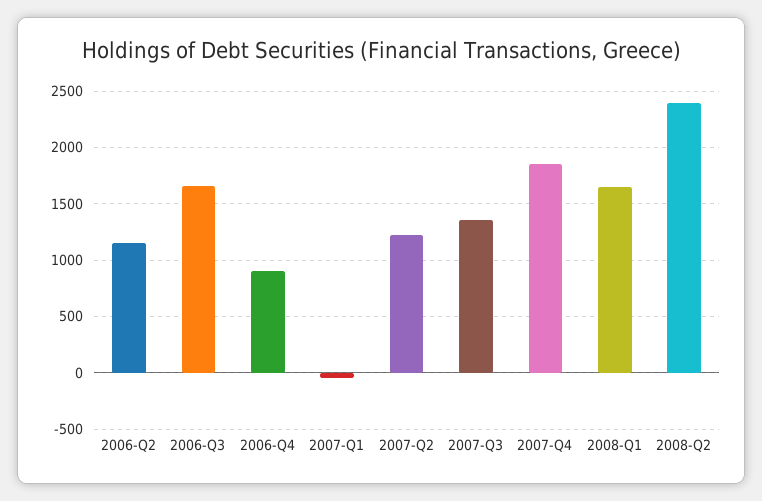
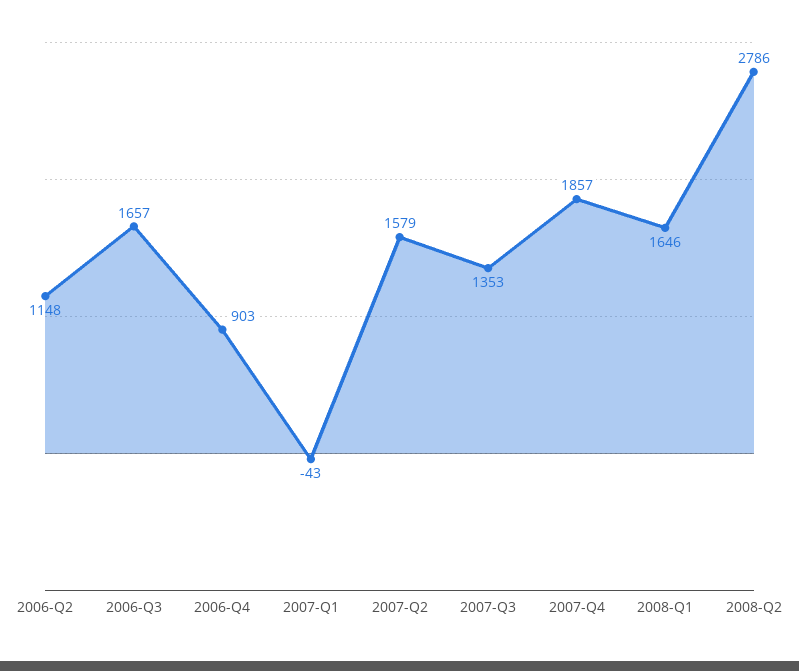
  {
    "2006-Q2": 1148,
    "2006-Q3": 1657,
    "2006-Q4": 903,
    "2007-Q1": -43,
-   "2007-Q2": 1200,
+   "2007-Q2": 1579,
    "2007-Q3": 1353,
    "2007-Q4": 1857,
    "2008-Q1": 1646,
-   "2008-Q2": 2400
+   "2008-Q2": 2786
  }

